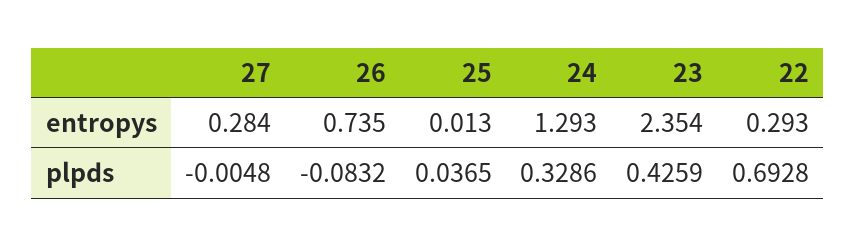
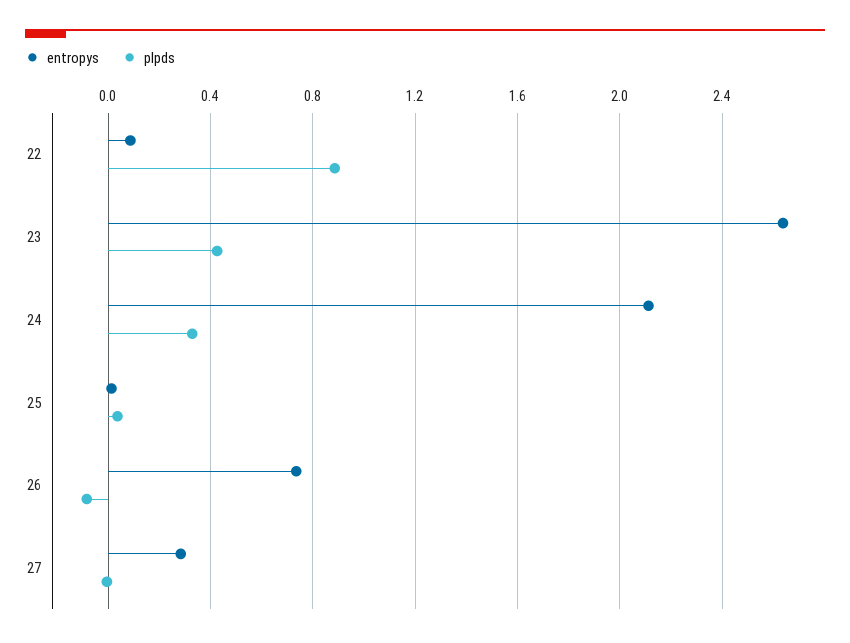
  {
    "entropys": {
      "27": 0.284,
      "26": 0.735,
      "25": 0.013,
-     "24": 1.293,
+     "24": 2.1,
-     "23": 2.354,
+     "23": 2.65,
-     "22": 0.293
+     "22": 0.1
    },
    "plpds": {
      "27": -0.0048,
      "26": -0.0832,
      "25": 0.0365,
      "24": 0.3286,
      "23": 0.4259,
-     "22": 0.6928
+     "22": 0.9
    }
  }

